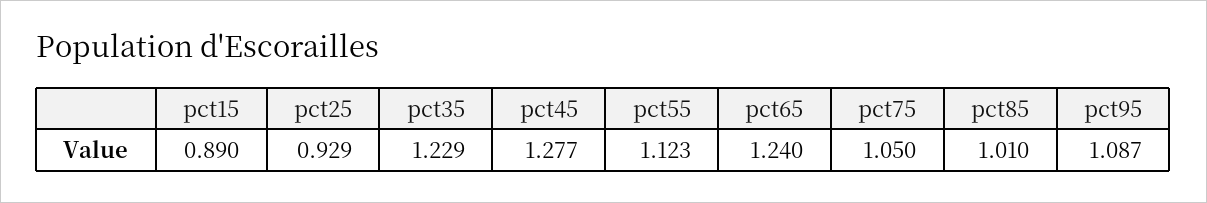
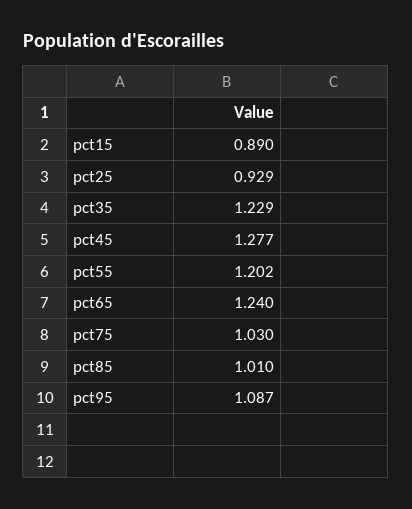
  {
    "pct15": 0.89,
    "pct25": 0.929,
    "pct35": 1.229,
    "pct45": 1.277,
-   "pct55": 1.123,
+   "pct55": 1.202,
    "pct65": 1.24,
-   "pct75": 1.05,
+   "pct75": 1.03,
    "pct85": 1.01,
    "pct95": 1.087
  }

